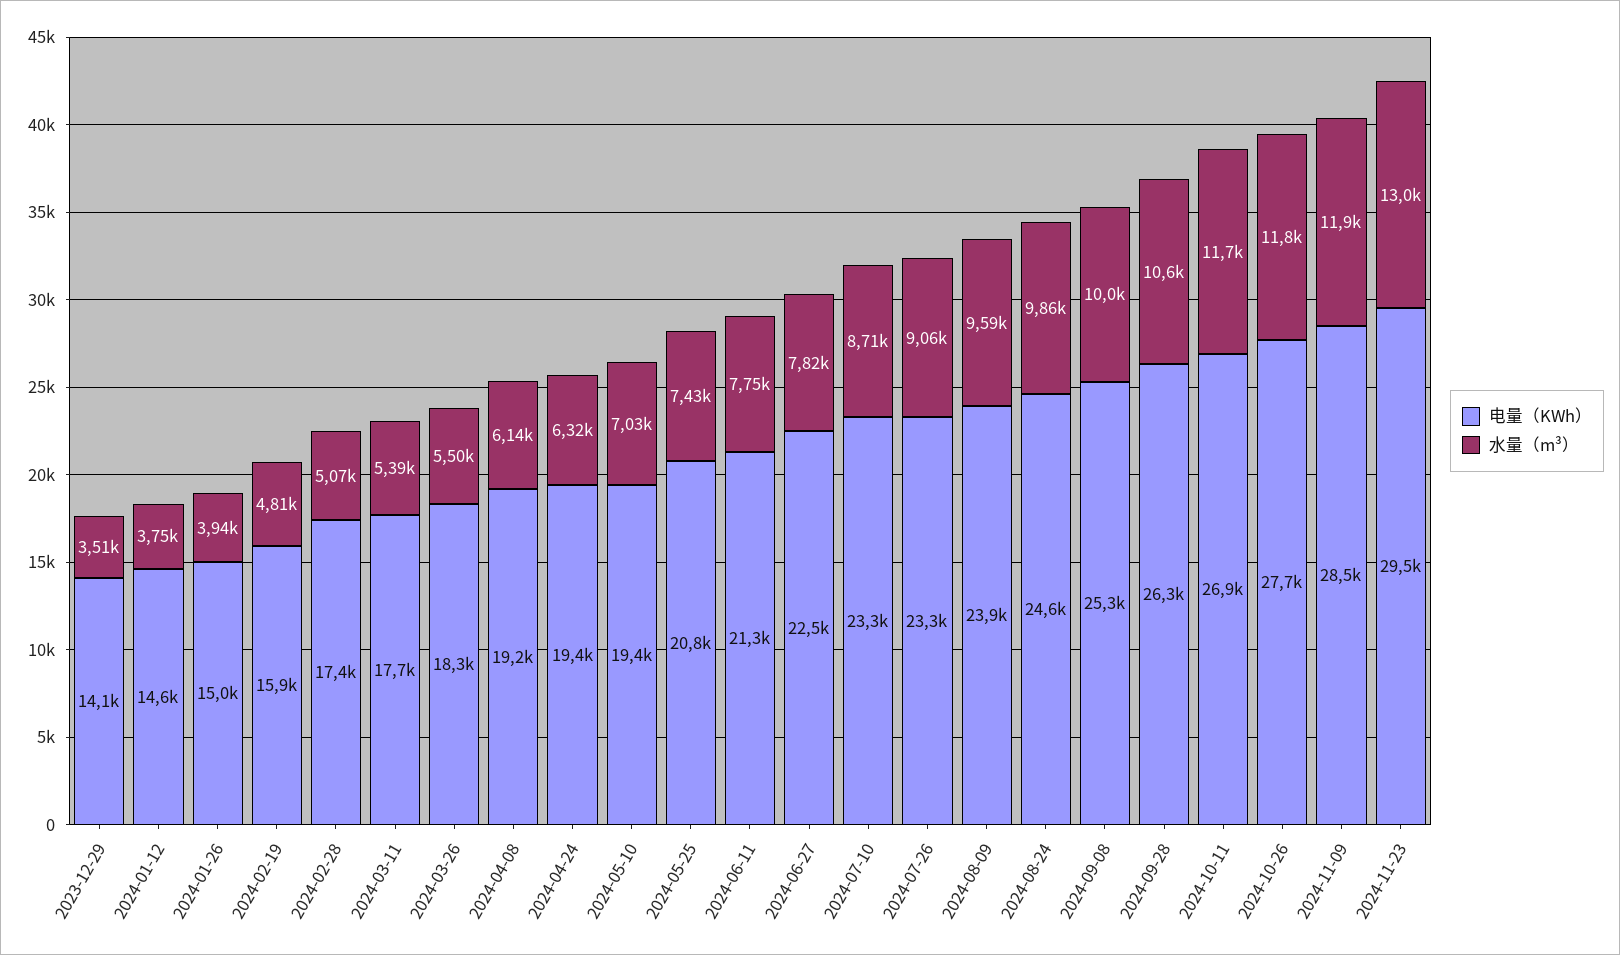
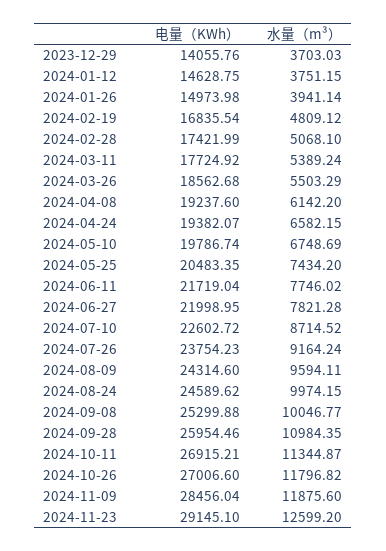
  {
    "电量（KWh）": {
      "2023-12-29": 14055.76,
      "2024-01-12": 14628.75,
      "2024-01-26": 14973.98,
-     "2024-02-19": 15900,
+     "2024-02-19": 16835.54,
      "2024-02-28": 17421.99,
      "2024-03-11": 17724.92,
-     "2024-03-26": 18300,
+     "2024-03-26": 18562.68,
      "2024-04-08": 19237.6,
      "2024-04-24": 19382.07,
-     "2024-05-10": 19400,
+     "2024-05-10": 19786.74,
-     "2024-05-25": 20800,
+     "2024-05-25": 20483.35,
-     "2024-06-11": 21300,
+     "2024-06-11": 21719.04,
-     "2024-06-27": 22500,
+     "2024-06-27": 21998.95,
-     "2024-07-10": 23300,
+     "2024-07-10": 22602.72,
-     "2024-07-26": 23300,
+     "2024-07-26": 23754.23,
-     "2024-08-09": 23900,
+     "2024-08-09": 24314.6,
      "2024-08-24": 24589.62,
      "2024-09-08": 25299.88,
-     "2024-09-28": 26300,
+     "2024-09-28": 25954.46,
      "2024-10-11": 26915.21,
-     "2024-10-26": 27700,
+     "2024-10-26": 27006.6,
      "2024-11-09": 28456.04,
-     "2024-11-23": 29500
+     "2024-11-23": 29145.1
    },
    "水量（m³）": {
-     "2023-12-29": 3510,
+     "2023-12-29": 3703.03,
      "2024-01-12": 3751.15,
      "2024-01-26": 3941.14,
      "2024-02-19": 4809.12,
      "2024-02-28": 5068.1,
      "2024-03-11": 5389.24,
      "2024-03-26": 5503.29,
      "2024-04-08": 6142.2,
-     "2024-04-24": 6320,
+     "2024-04-24": 6582.15,
-     "2024-05-10": 7030,
+     "2024-05-10": 6748.69,
      "2024-05-25": 7434.2,
      "2024-06-11": 7746.02,
      "2024-06-27": 7821.28,
      "2024-07-10": 8714.52,
-     "2024-07-26": 9060,
+     "2024-07-26": 9164.24,
      "2024-08-09": 9594.11,
-     "2024-08-24": 9860,
+     "2024-08-24": 9974.15,
      "2024-09-08": 10046.77,
-     "2024-09-28": 10600,
+     "2024-09-28": 10984.35,
-     "2024-10-11": 11700,
+     "2024-10-11": 11344.87,
      "2024-10-26": 11796.82,
      "2024-11-09": 11875.6,
-     "2024-11-23": 13000
+     "2024-11-23": 12599.2
    }
  }

